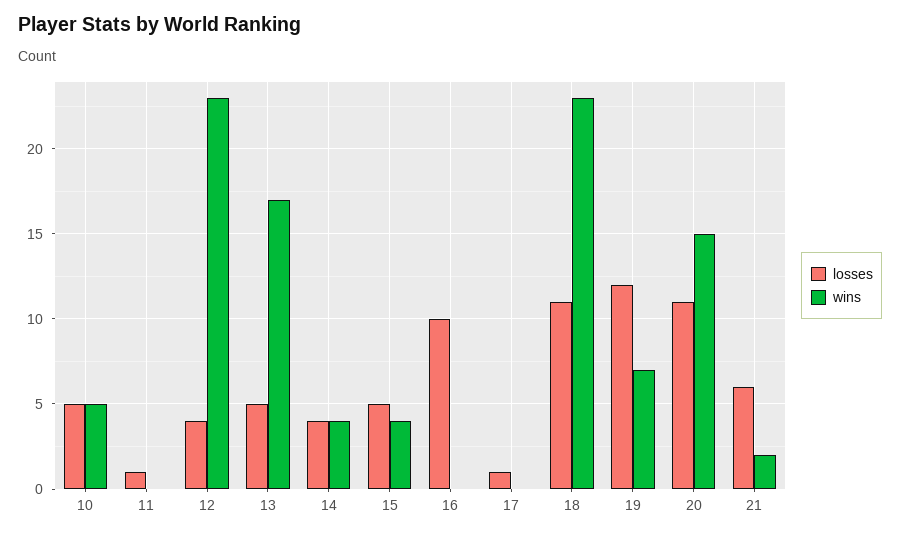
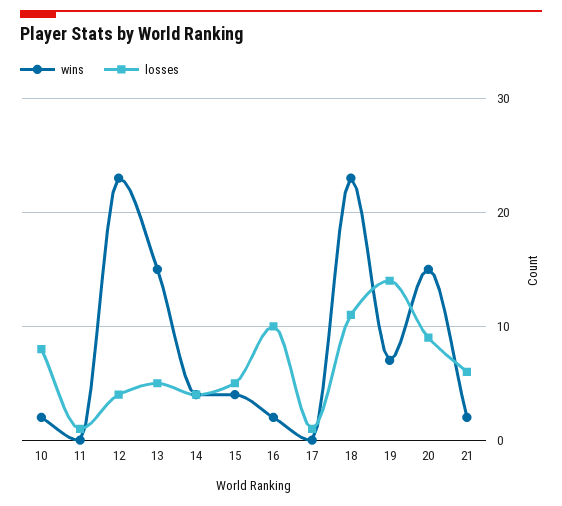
  {
    "losses": {
-     "10": 5,
+     "10": 8,
      "11": 1,
      "12": 4,
      "13": 5,
      "14": 4,
      "15": 5,
      "16": 10,
      "17": 1,
      "18": 11,
-     "19": 12,
+     "19": 14,
-     "20": 11,
+     "20": 9,
      "21": 6
    },
    "wins": {
-     "10": 5,
+     "10": 2,
      "11": 0,
      "12": 23,
-     "13": 17,
+     "13": 15,
      "14": 4,
      "15": 4,
-     "16": 0,
+     "16": 2,
      "17": 0,
      "18": 23,
      "19": 7,
      "20": 15,
      "21": 2
    }
  }

